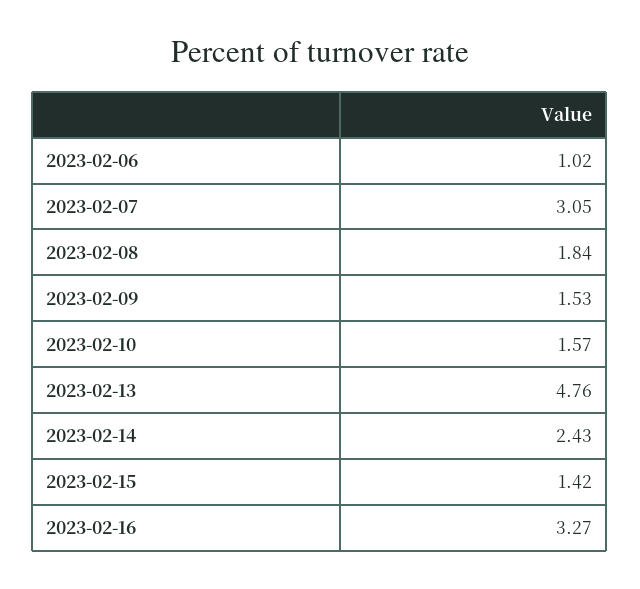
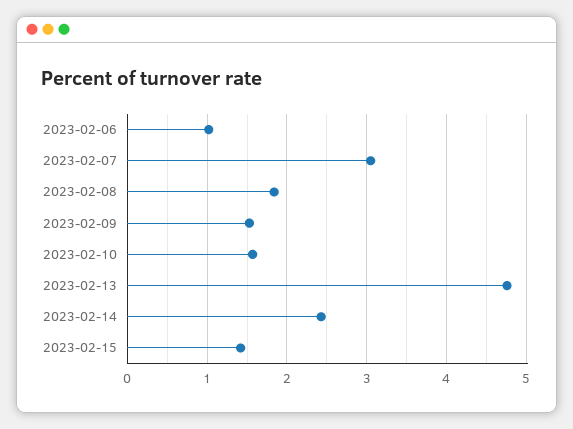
  {
    "2023-02-06": 1.02,
    "2023-02-07": 3.05,
    "2023-02-08": 1.84,
    "2023-02-09": 1.53,
    "2023-02-10": 1.57,
    "2023-02-13": 4.76,
    "2023-02-14": 2.43,
-   "2023-02-15": 1.42,
+   "2023-02-15": 1.42
-   "2023-02-16": 3.27
  }

